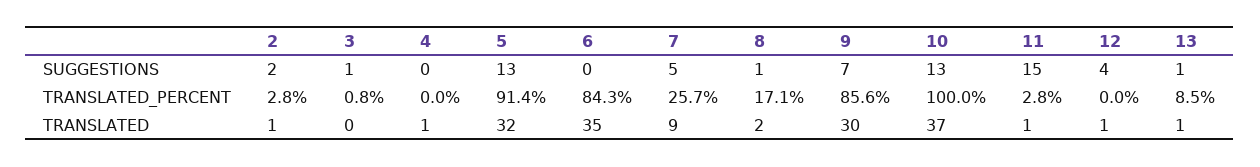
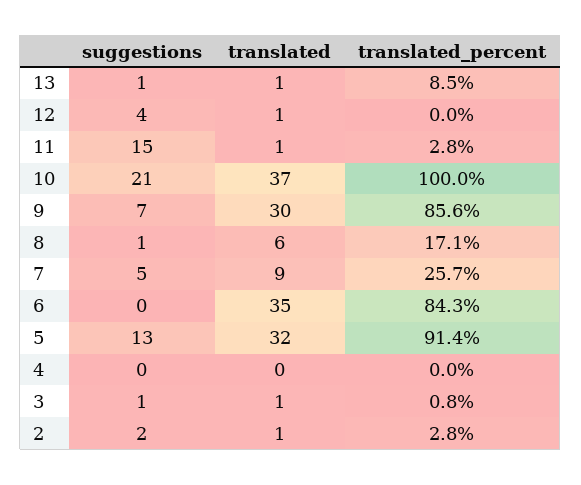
  {
    "2": {
      "SUGGESTIONS": 2,
      "TRANSLATED_PERCENT": 2.8,
      "TRANSLATED": 1
    },
    "3": {
      "SUGGESTIONS": 1,
      "TRANSLATED_PERCENT": 0.8,
-     "TRANSLATED": 0
+     "TRANSLATED": 1
    },
    "4": {
      "SUGGESTIONS": 0,
      "TRANSLATED_PERCENT": 0,
-     "TRANSLATED": 1
+     "TRANSLATED": 0
    },
    "5": {
      "SUGGESTIONS": 13,
      "TRANSLATED_PERCENT": 91.4,
      "TRANSLATED": 32
    },
    "6": {
      "SUGGESTIONS": 0,
      "TRANSLATED_PERCENT": 84.3,
      "TRANSLATED": 35
    },
    "7": {
      "SUGGESTIONS": 5,
      "TRANSLATED_PERCENT": 25.7,
      "TRANSLATED": 9
    },
    "8": {
      "SUGGESTIONS": 1,
      "TRANSLATED_PERCENT": 17.1,
-     "TRANSLATED": 2
+     "TRANSLATED": 6
    },
    "9": {
      "SUGGESTIONS": 7,
      "TRANSLATED_PERCENT": 85.6,
      "TRANSLATED": 30
    },
    "10": {
-     "SUGGESTIONS": 13,
+     "SUGGESTIONS": 21,
      "TRANSLATED_PERCENT": 100,
      "TRANSLATED": 37
    },
    "11": {
      "SUGGESTIONS": 15,
      "TRANSLATED_PERCENT": 2.8,
      "TRANSLATED": 1
    },
    "12": {
      "SUGGESTIONS": 4,
      "TRANSLATED_PERCENT": 0,
      "TRANSLATED": 1
    },
    "13": {
      "SUGGESTIONS": 1,
      "TRANSLATED_PERCENT": 8.5,
      "TRANSLATED": 1
    }
  }

